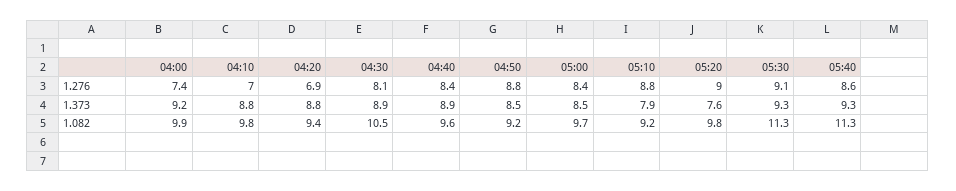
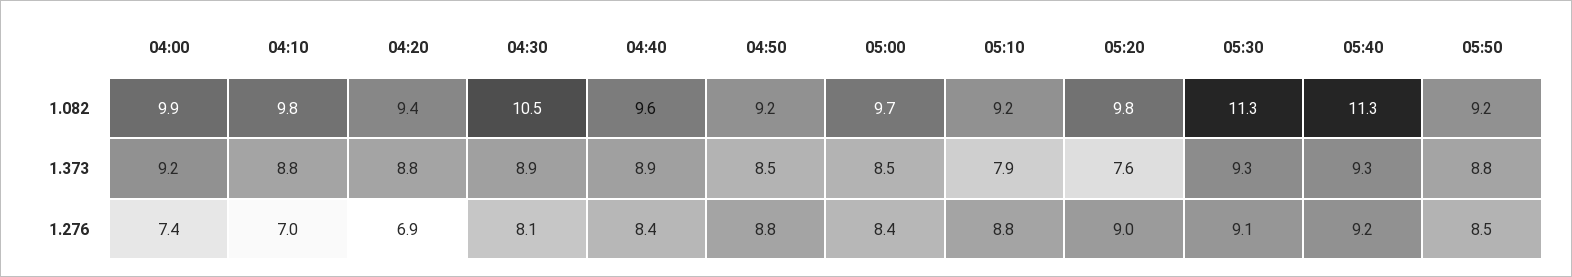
  {
    "04:00": {
      "1.276": 7.4,
      "1.373": 9.2,
      "1.082": 9.9
    },
    "04:10": {
      "1.276": 7,
      "1.373": 8.8,
      "1.082": 9.8
    },
    "04:20": {
      "1.276": 6.9,
      "1.373": 8.8,
      "1.082": 9.4
    },
    "04:30": {
      "1.276": 8.1,
      "1.373": 8.9,
      "1.082": 10.5
    },
    "04:40": {
      "1.276": 8.4,
      "1.373": 8.9,
      "1.082": 9.6
    },
    "04:50": {
      "1.276": 8.8,
      "1.373": 8.5,
      "1.082": 9.2
    },
    "05:00": {
      "1.276": 8.4,
      "1.373": 8.5,
      "1.082": 9.7
    },
    "05:10": {
      "1.276": 8.8,
      "1.373": 7.9,
      "1.082": 9.2
    },
    "05:20": {
      "1.276": 9,
      "1.373": 7.6,
      "1.082": 9.8
    },
    "05:30": {
      "1.276": 9.1,
      "1.373": 9.3,
      "1.082": 11.3
    },
    "05:40": {
-     "1.276": 8.6,
+     "1.276": 9.2,
      "1.373": 9.3,
      "1.082": 11.3
-   }
+   },
+   "05:50": {
+     "1.082": 9.2,
+     "1.373": 8.8,
+     "1.276": 8.5
+   }
  }

